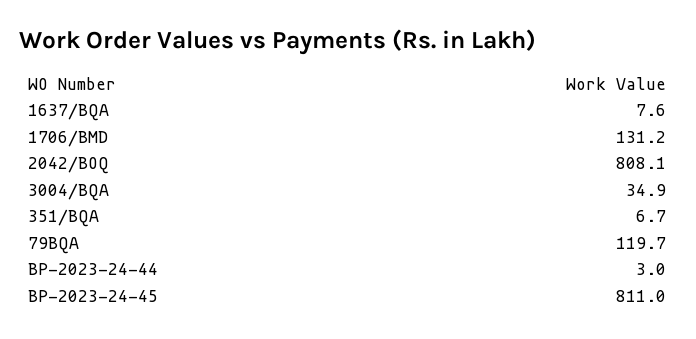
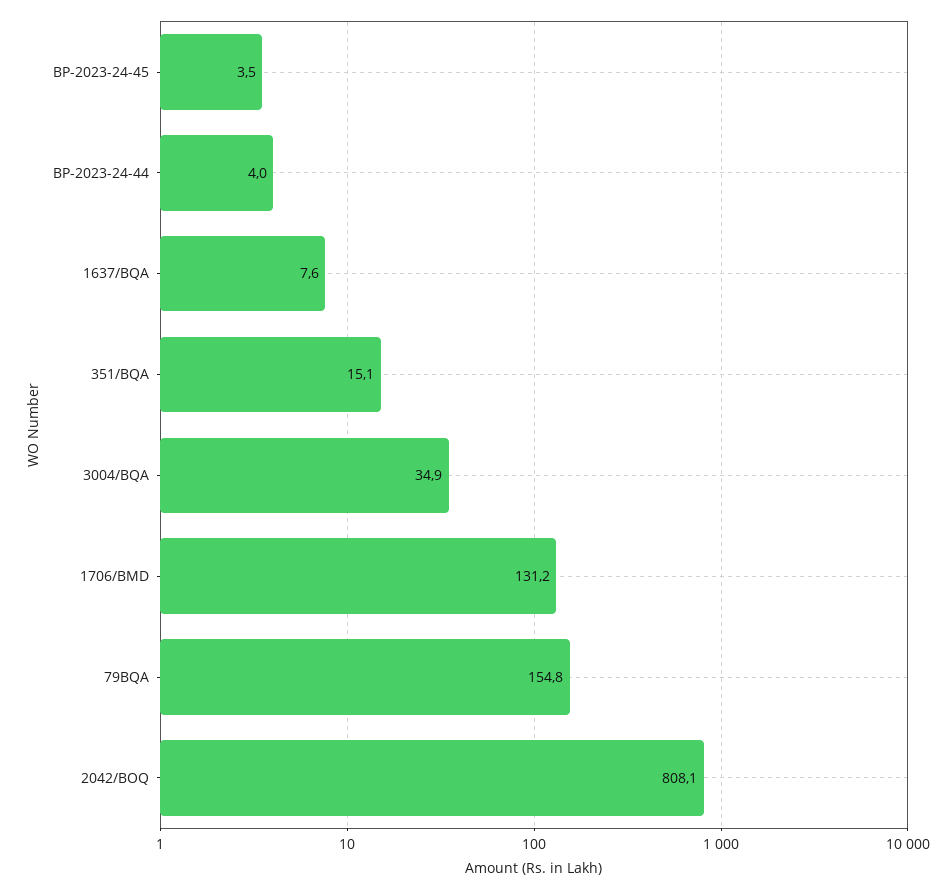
  {
    "1637/BQA": 7.6,
    "1706/BMD": 131.2,
    "2042/BOQ": 808.1,
    "3004/BQA": 34.9,
-   "351/BQA": 6.7,
+   "351/BQA": 15.1,
-   "79BQA": 119.7,
+   "79BQA": 154.8,
-   "BP-2023-24-44": 3,
+   "BP-2023-24-44": 4,
-   "BP-2023-24-45": 811
+   "BP-2023-24-45": 3.5
  }

